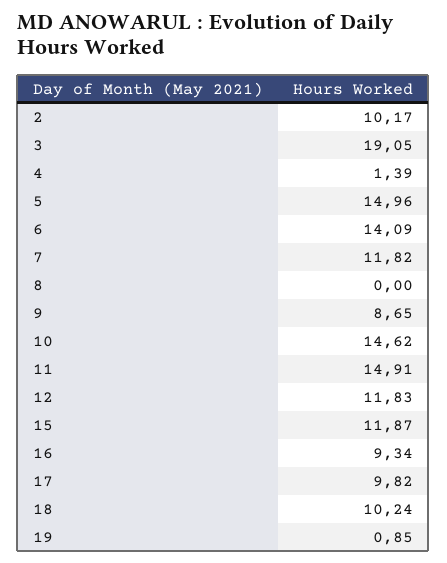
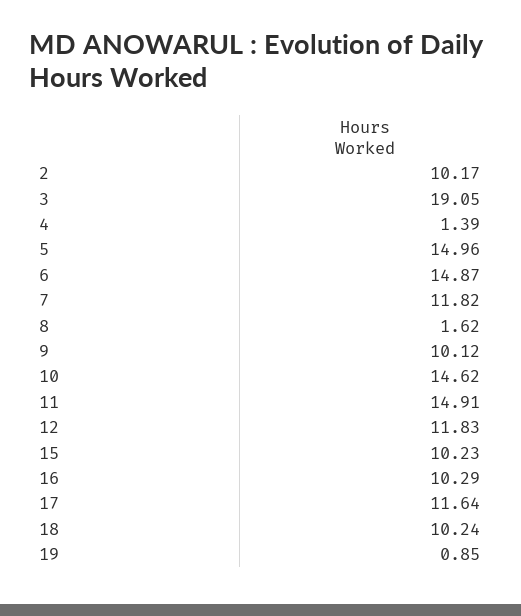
  {
    "2": 10.17,
    "3": 19.05,
    "4": 1.39,
    "5": 14.96,
-   "6": 14.09,
+   "6": 14.87,
    "7": 11.82,
-   "8": 0,
+   "8": 1.62,
-   "9": 8.65,
+   "9": 10.12,
    "10": 14.62,
    "11": 14.91,
    "12": 11.83,
-   "15": 11.87,
+   "15": 10.23,
-   "16": 9.34,
+   "16": 10.29,
-   "17": 9.82,
+   "17": 11.64,
    "18": 10.24,
    "19": 0.85
  }

